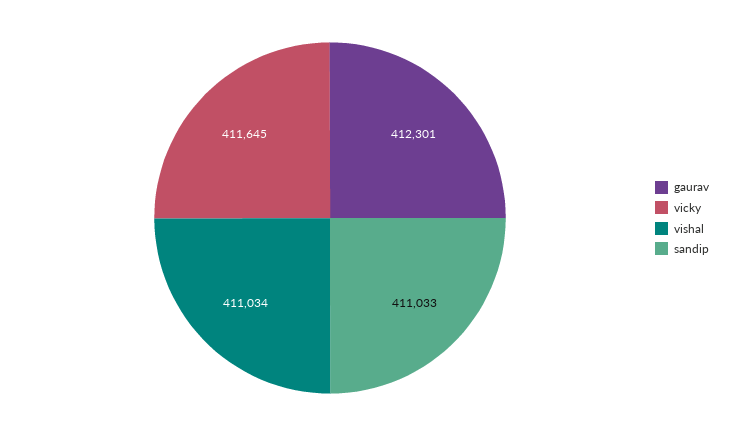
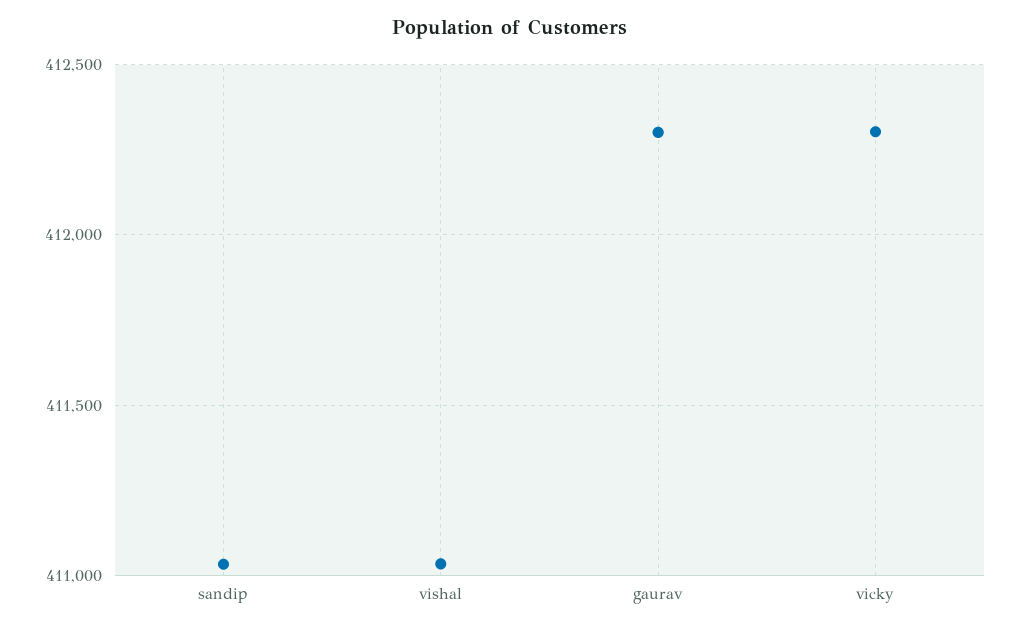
  {
    "gaurav": 412301,
-   "vicky": 411645,
+   "vicky": 412300,
    "vishal": 411034,
    "sandip": 411033
  }

